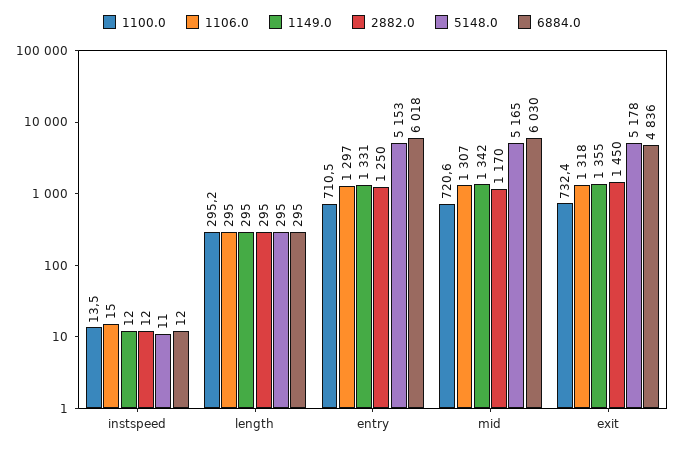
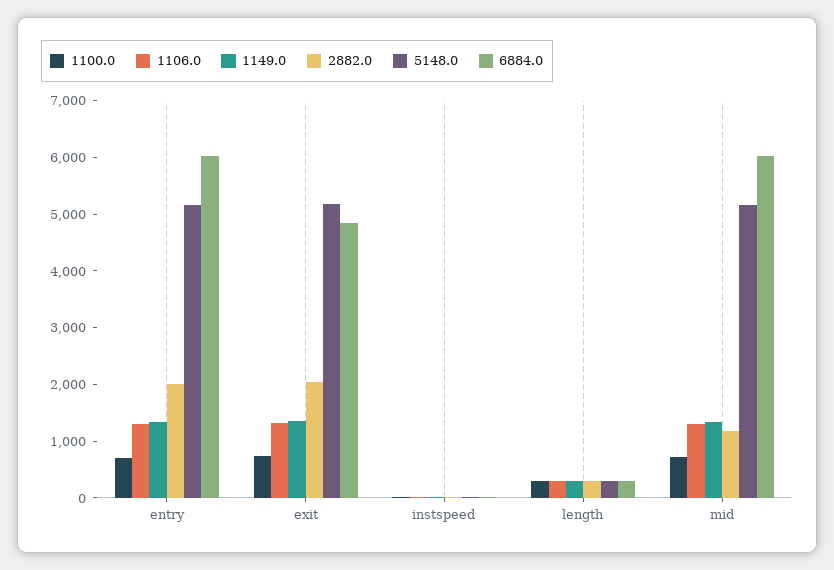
  {
    "1100.0": {
      "instspeed": 13.5,
      "length": 295.2,
      "entry": 710.5,
      "mid": 720.6,
      "exit": 732.4
    },
    "1106.0": {
      "instspeed": 15,
      "length": 295,
      "entry": 1297,
      "mid": 1307,
      "exit": 1318
    },
    "1149.0": {
      "instspeed": 12,
      "length": 295,
      "entry": 1331,
      "mid": 1342,
      "exit": 1355
    },
    "2882.0": {
      "instspeed": 12,
      "length": 295,
-     "entry": 1250,
+     "entry": 2000,
      "mid": 1170,
-     "exit": 1450
+     "exit": 2000
    },
    "5148.0": {
      "instspeed": 11,
      "length": 295,
      "entry": 5153,
      "mid": 5165,
      "exit": 5178
    },
    "6884.0": {
      "instspeed": 12,
      "length": 295,
      "entry": 6018,
      "mid": 6030,
      "exit": 4836
    }
  }

